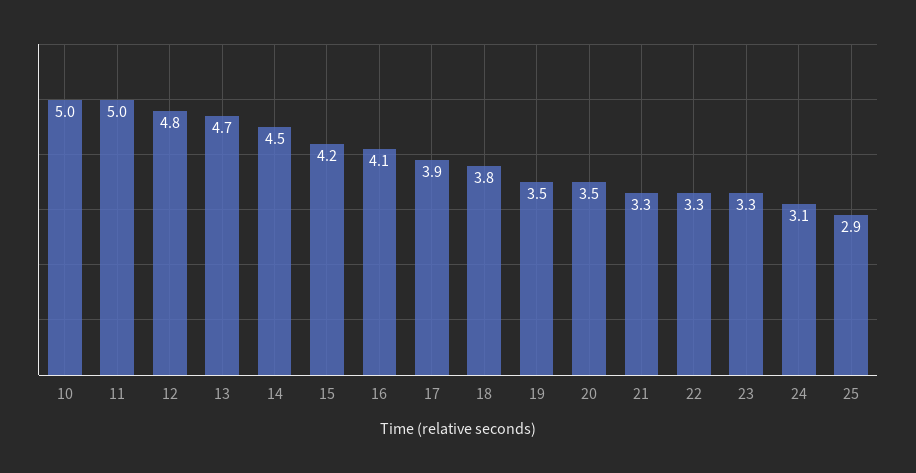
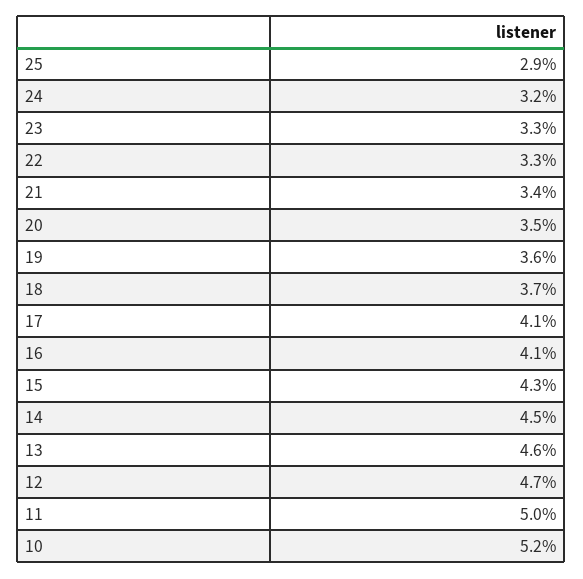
  {
-   "10": 5,
+   "10": 5.2,
    "11": 5,
-   "12": 4.8,
+   "12": 4.7,
-   "13": 4.7,
+   "13": 4.6,
    "14": 4.5,
-   "15": 4.2,
+   "15": 4.3,
    "16": 4.1,
-   "17": 3.9,
+   "17": 4.1,
-   "18": 3.8,
+   "18": 3.7,
-   "19": 3.5,
+   "19": 3.6,
    "20": 3.5,
-   "21": 3.3,
+   "21": 3.4,
    "22": 3.3,
    "23": 3.3,
-   "24": 3.1,
+   "24": 3.2,
    "25": 2.9
  }

